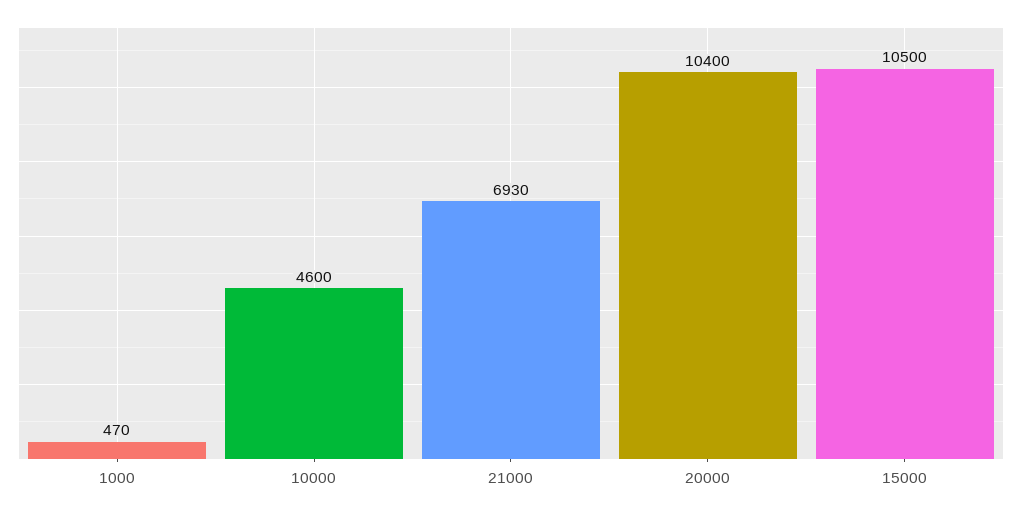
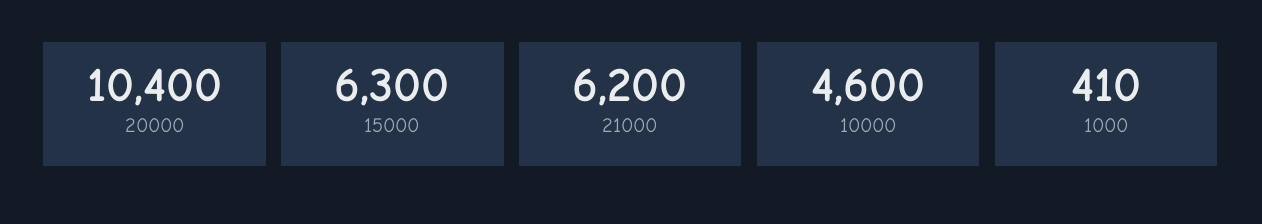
  {
-   "1000": 470,
+   "1000": 410,
    "10000": 4600,
-   "21000": 6930,
+   "21000": 6200,
    "20000": 10400,
-   "15000": 10500
+   "15000": 6300
  }

